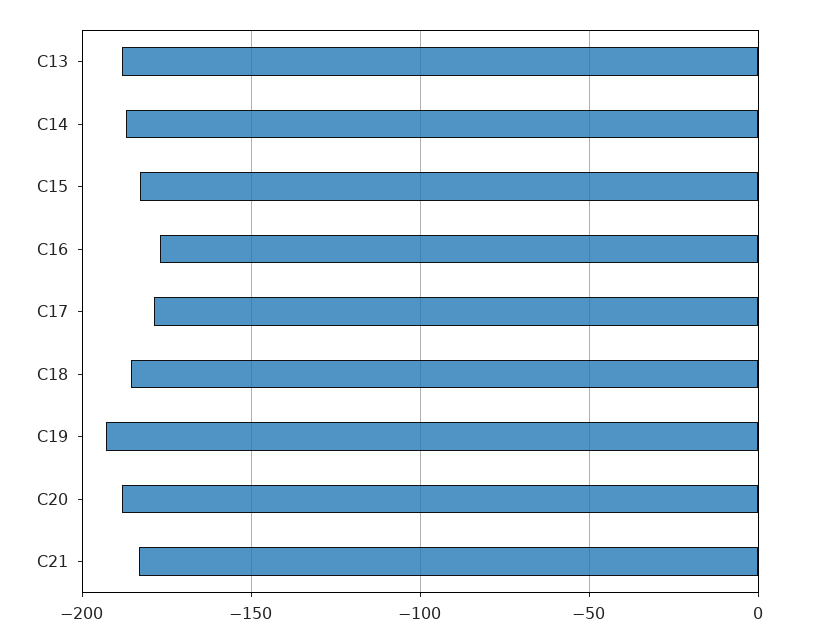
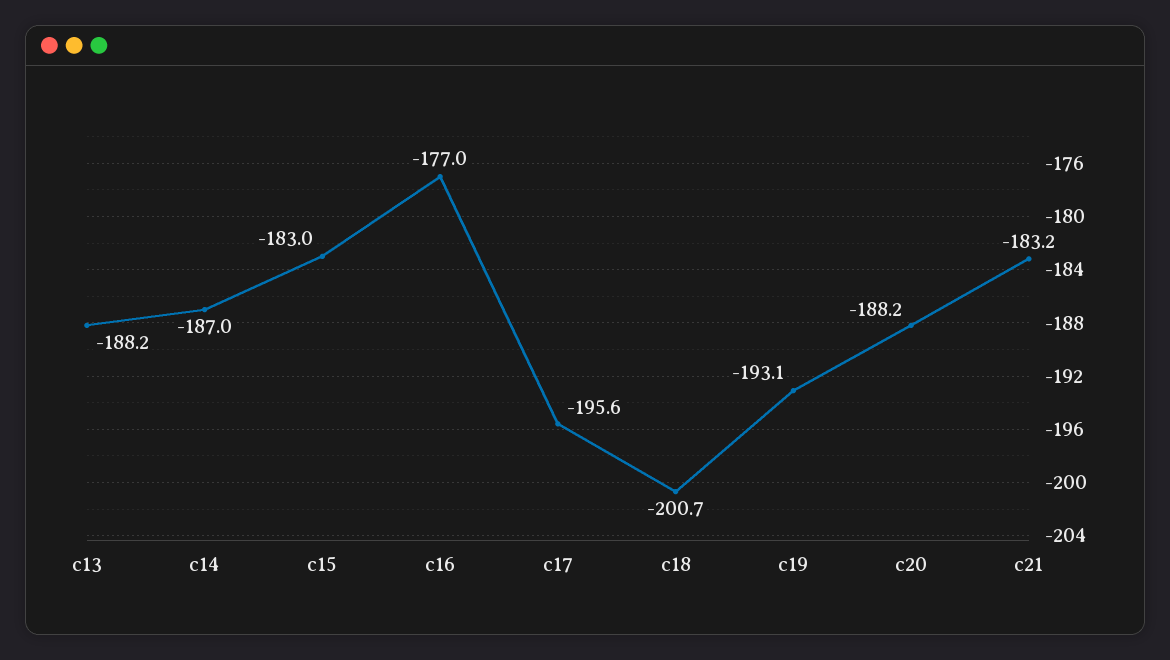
  {
    "C13": -188.2,
    "C14": -187,
    "C15": -183,
    "C16": -177,
-   "C17": -180,
+   "C17": -195.6,
-   "C18": -185,
+   "C18": -200.7,
    "C19": -193.1,
    "C20": -188.2,
    "C21": -183.2
  }

